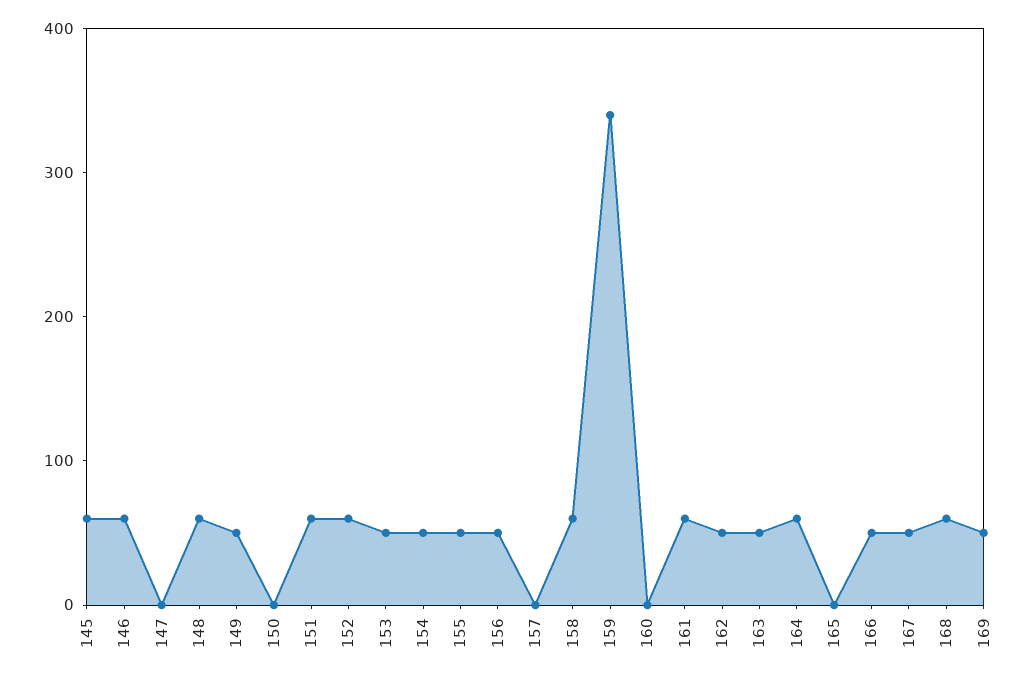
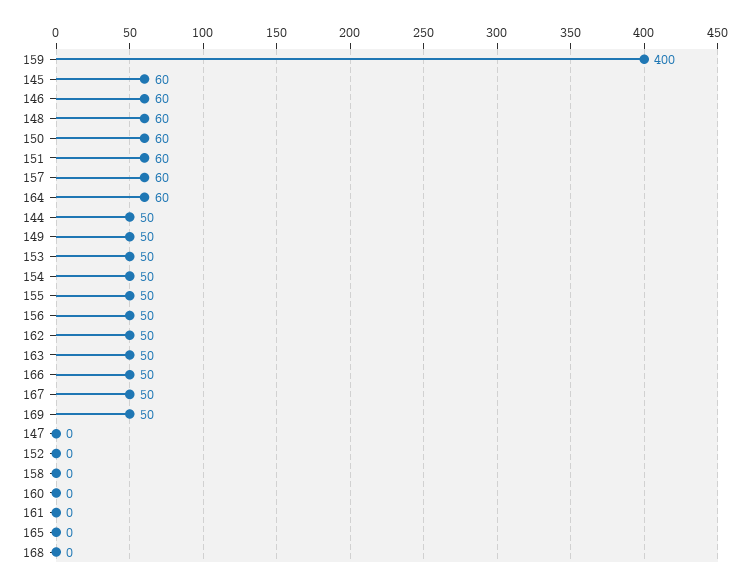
  {
    "145": 60,
    "146": 60,
    "147": 0,
    "148": 60,
    "149": 50,
-   "150": 0,
+   "150": 60,
    "151": 60,
-   "152": 60,
+   "152": 0,
    "153": 50,
    "154": 50,
    "155": 50,
    "156": 50,
-   "157": 0,
+   "157": 60,
-   "158": 60,
+   "158": 0,
-   "159": 340,
+   "159": 400,
    "160": 0,
-   "161": 60,
+   "161": 0,
    "162": 50,
    "163": 50,
    "164": 60,
    "165": 0,
    "166": 50,
    "167": 50,
-   "168": 60,
+   "168": 0,
-   "169": 50
+   "169": 50,
+   "144": 50
  }

